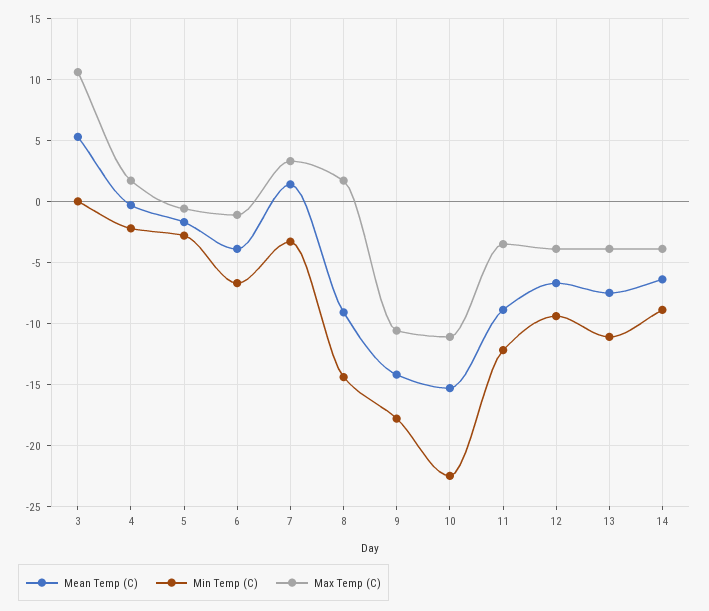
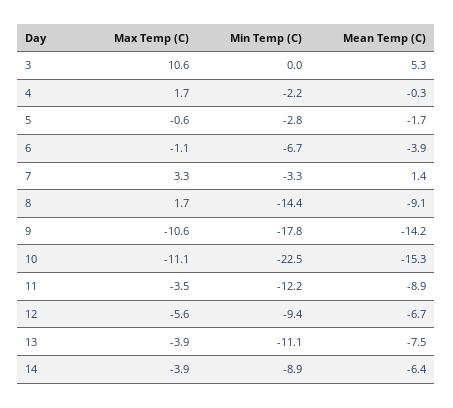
  {
    "Mean Temp (C)": {
      "3": 5.3,
      "4": -0.3,
      "5": -1.7,
      "6": -3.9,
      "7": 1.4,
      "8": -9.1,
      "9": -14.2,
      "10": -15.3,
      "11": -8.9,
      "12": -6.7,
      "13": -7.5,
      "14": -6.4
    },
    "Min Temp (C)": {
      "3": 0,
      "4": -2.2,
      "5": -2.8,
      "6": -6.7,
      "7": -3.3,
      "8": -14.4,
      "9": -17.8,
      "10": -22.5,
      "11": -12.2,
      "12": -9.4,
      "13": -11.1,
      "14": -8.9
    },
    "Max Temp (C)": {
      "3": 10.6,
      "4": 1.7,
      "5": -0.6,
      "6": -1.1,
      "7": 3.3,
      "8": 1.7,
      "9": -10.6,
      "10": -11.1,
      "11": -3.5,
-     "12": -4,
+     "12": -5.6,
      "13": -3.9,
      "14": -3.9
    }
  }

